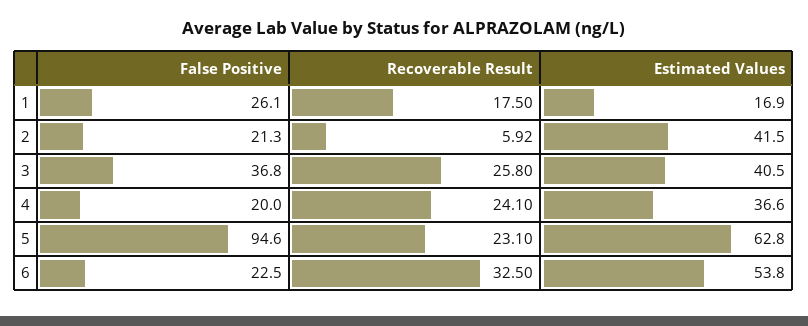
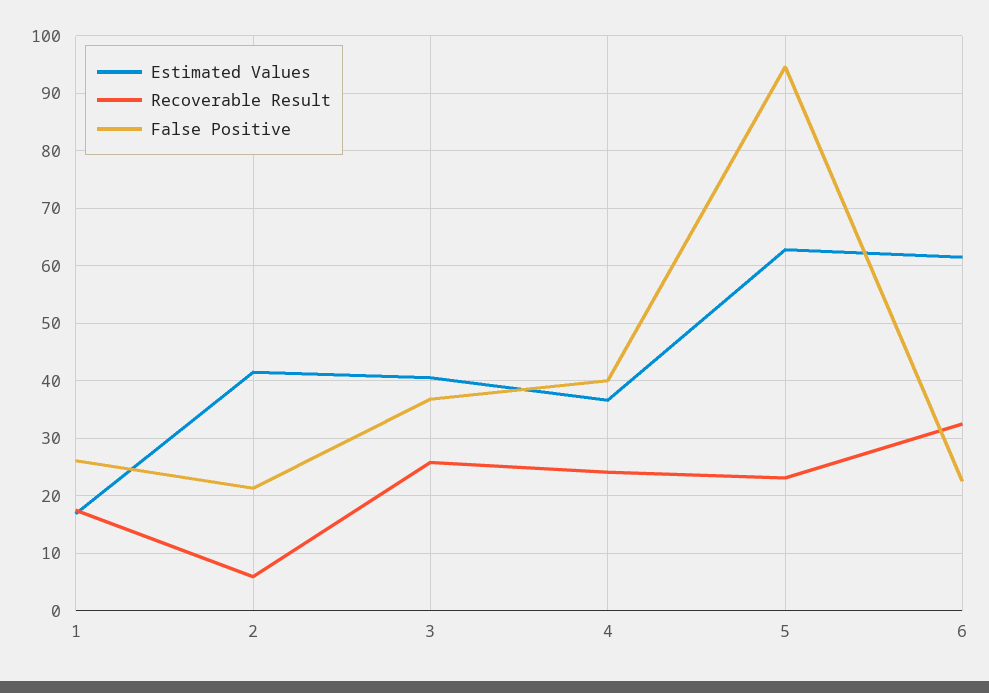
  {
    "False Positive": {
      "1": 26.1,
      "2": 21.3,
      "3": 36.8,
-     "4": 20,
+     "4": 40,
      "5": 94.6,
      "6": 22.5
    },
    "Recoverable Result": {
      "1": 17.5,
      "2": 5.92,
      "3": 25.8,
      "4": 24.1,
      "5": 23.1,
      "6": 32.5
    },
    "Estimated Values": {
      "1": 16.9,
      "2": 41.5,
      "3": 40.5,
      "4": 36.6,
      "5": 62.8,
-     "6": 53.8
+     "6": 62
    }
  }

